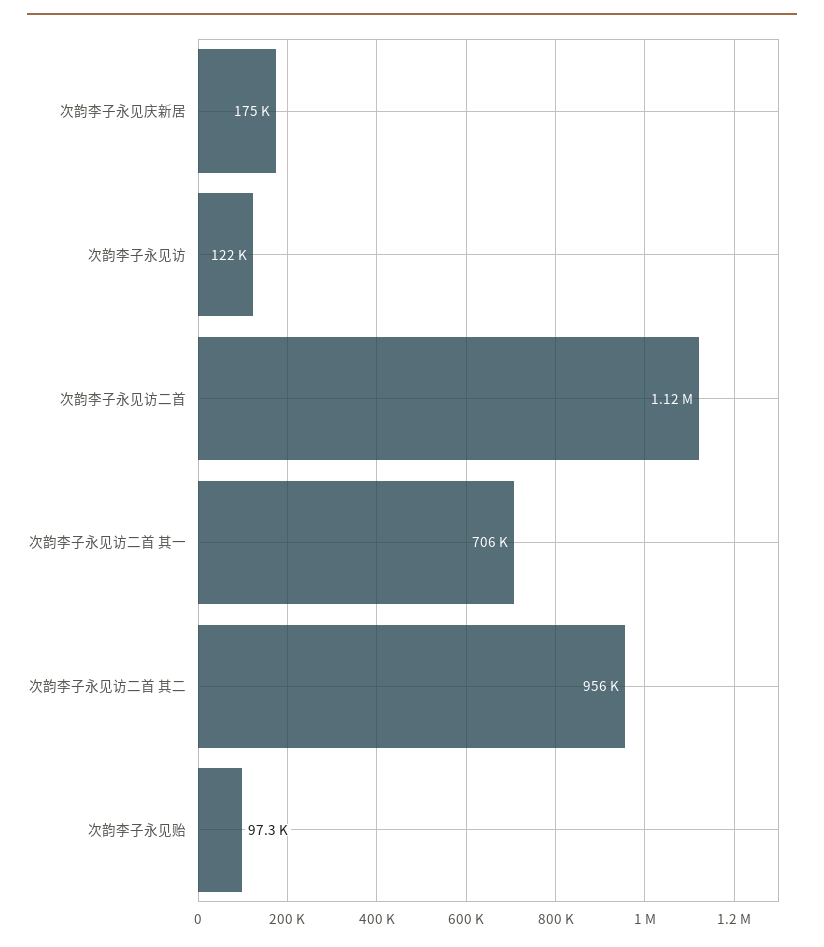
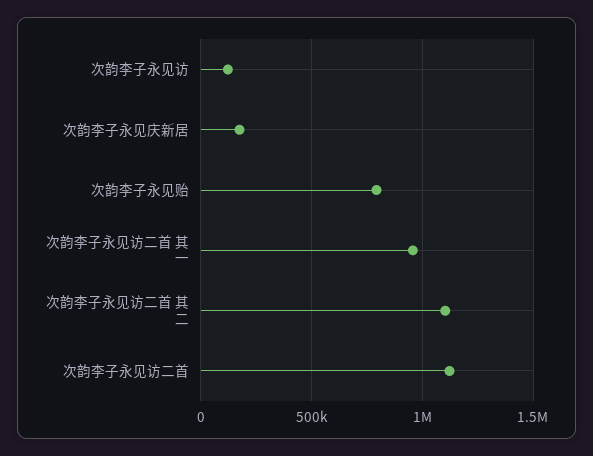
  {
    "次韵李子永见庆新居": 175000,
    "次韵李子永见访": 122000,
    "次韵李子永见访二首": 1120000,
-   "次韵李子永见访二首 其一": 706000,
+   "次韵李子永见访二首 其一": 950000,
-   "次韵李子永见访二首 其二": 956000,
+   "次韵李子永见访二首 其二": 1100000,
-   "次韵李子永见贻": 97300
+   "次韵李子永见贻": 800000
  }

